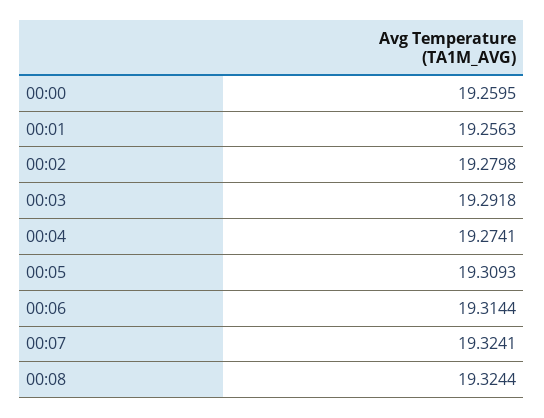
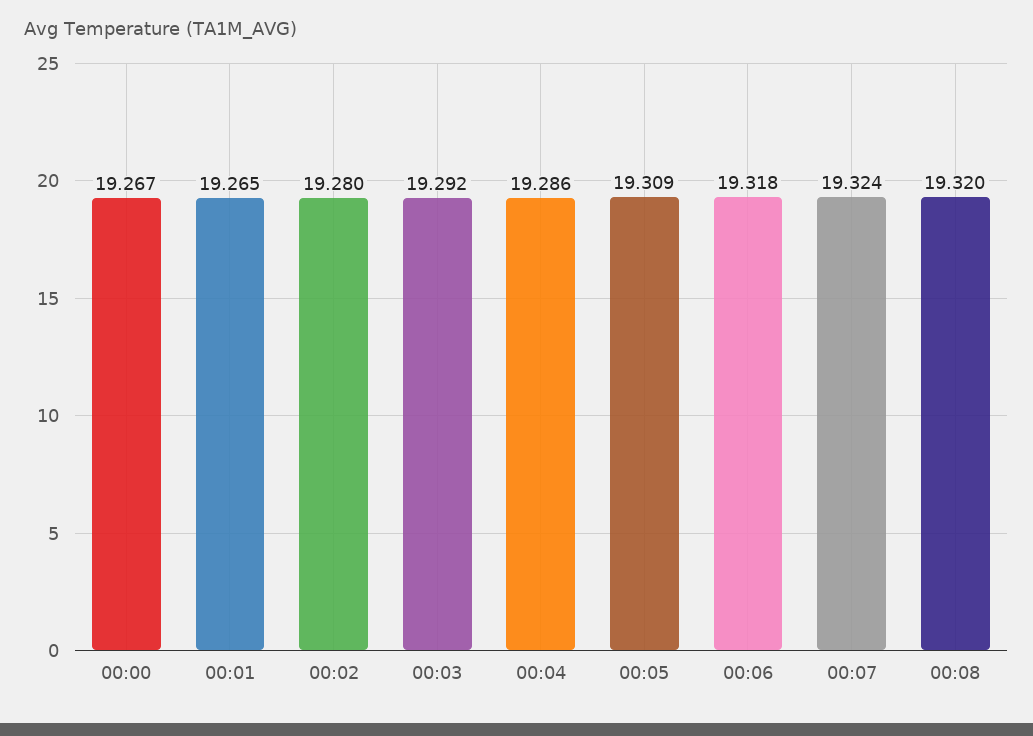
  {
-   "00:00": 19.2595,
+   "00:00": 19.267,
-   "00:01": 19.2563,
+   "00:01": 19.265,
    "00:02": 19.2798,
    "00:03": 19.2918,
-   "00:04": 19.2741,
+   "00:04": 19.286,
    "00:05": 19.3093,
-   "00:06": 19.3144,
+   "00:06": 19.318,
    "00:07": 19.3241,
-   "00:08": 19.3244
+   "00:08": 19.32
  }

